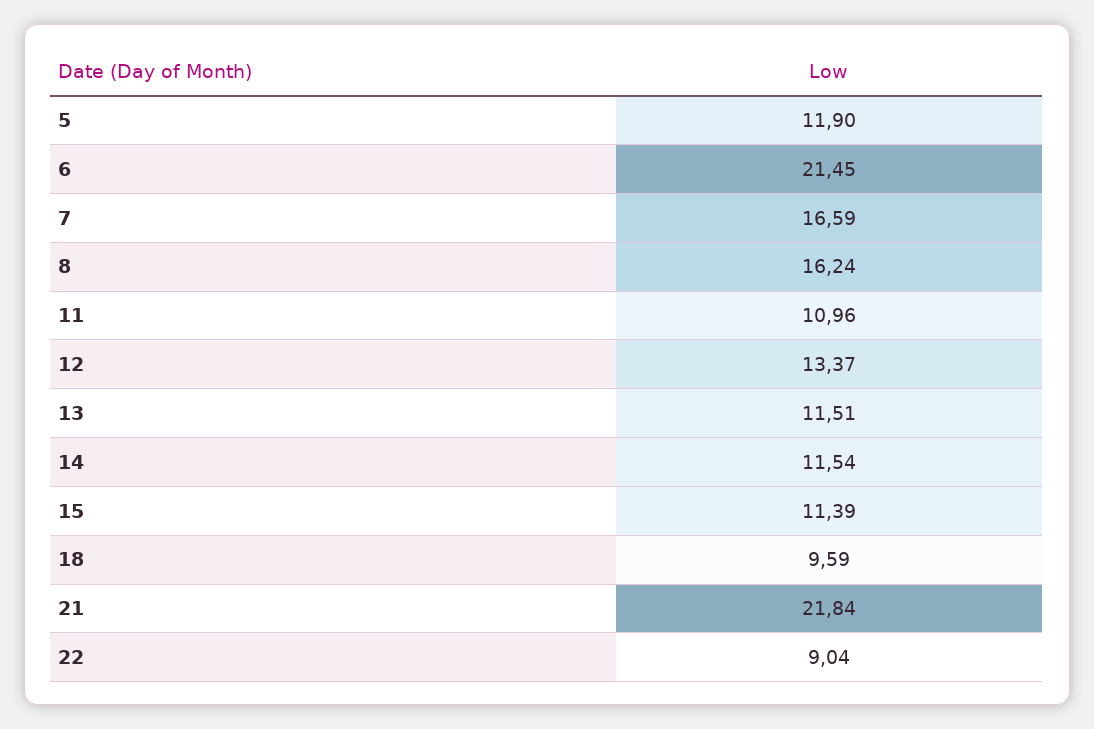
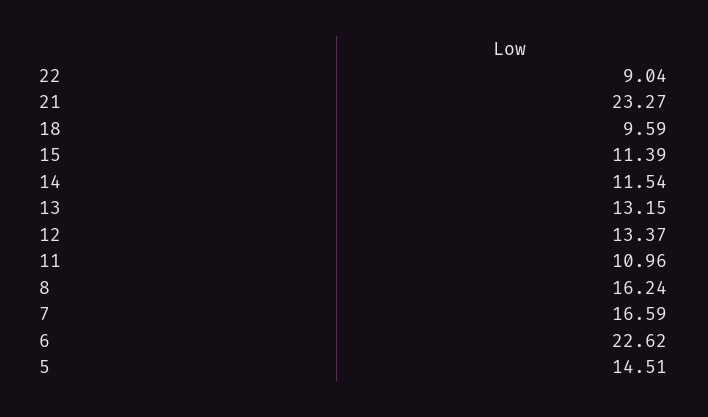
  {
-   "5": 11.9,
+   "5": 14.51,
-   "6": 21.45,
+   "6": 22.62,
    "7": 16.59,
    "8": 16.24,
    "11": 10.96,
    "12": 13.37,
-   "13": 11.51,
+   "13": 13.15,
    "14": 11.54,
    "15": 11.39,
    "18": 9.59,
-   "21": 21.84,
+   "21": 23.27,
    "22": 9.04
  }

